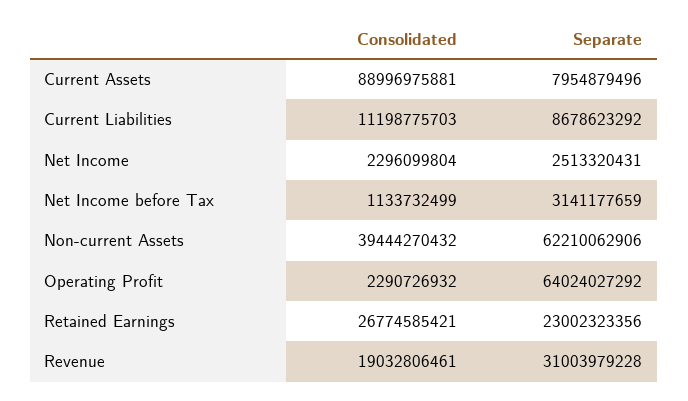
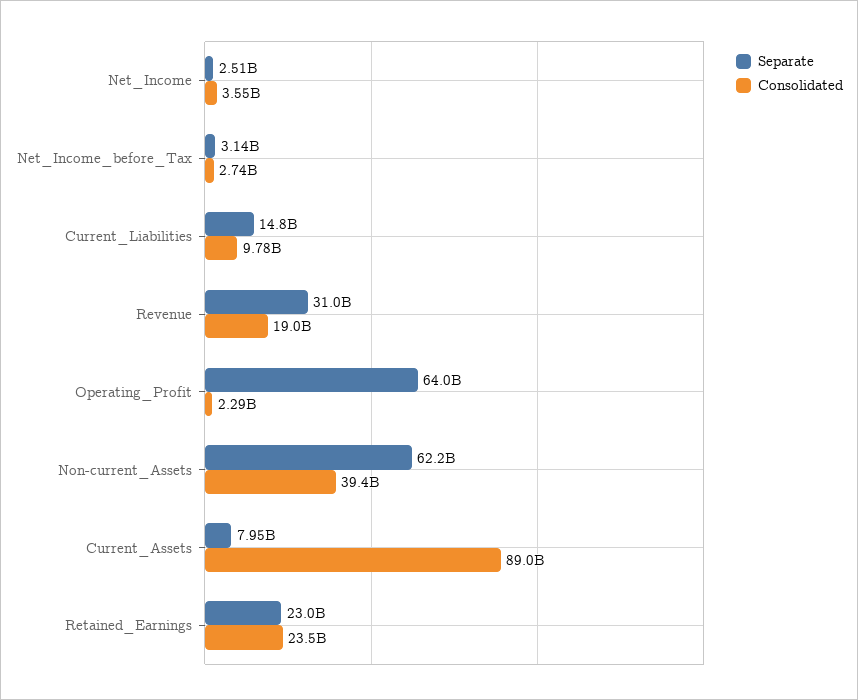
  {
    "Consolidated": {
      "Current Assets": 88996975881,
-     "Current Liabilities": 11198775703,
+     "Current Liabilities": 9780000000,
-     "Net Income": 2296099804,
+     "Net Income": 3550000000,
-     "Net Income before Tax": 1133732499,
+     "Net Income before Tax": 2740000000,
      "Non-current Assets": 39444270432,
      "Operating Profit": 2290726932,
-     "Retained Earnings": 26774585421,
+     "Retained Earnings": 23500000000,
      "Revenue": 19032806461
    },
    "Separate": {
      "Current Assets": 7954879496,
-     "Current Liabilities": 8678623292,
+     "Current Liabilities": 14800000000,
      "Net Income": 2513320431,
      "Net Income before Tax": 3141177659,
      "Non-current Assets": 62210062906,
      "Operating Profit": 64024027292,
      "Retained Earnings": 23002323356,
      "Revenue": 31003979228
    }
  }

